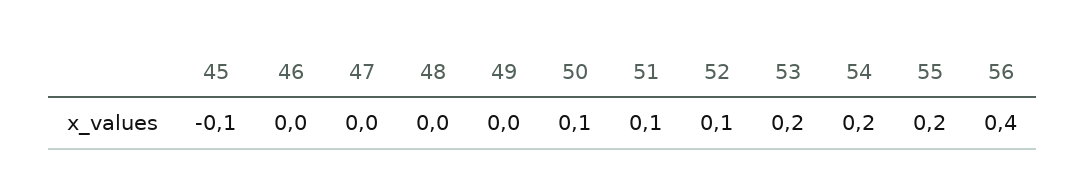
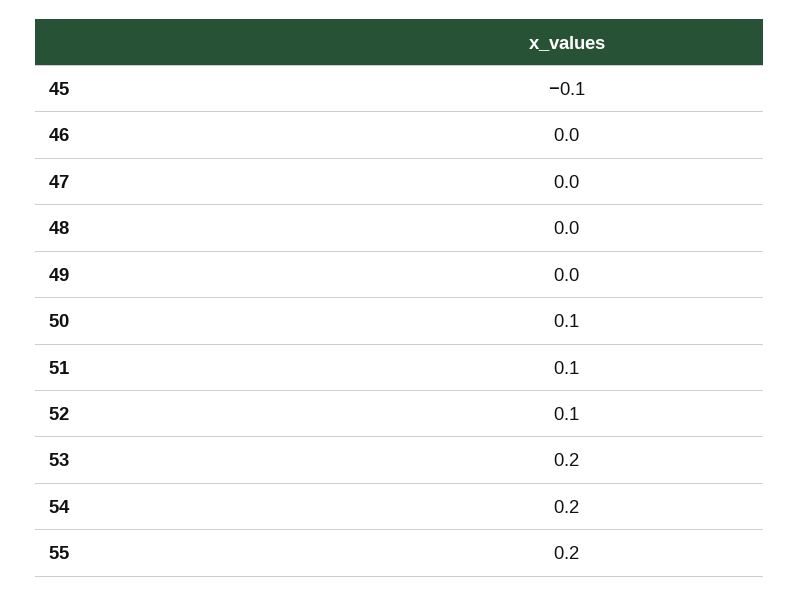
  {
    "45": -0.1,
    "46": 0,
    "47": 0,
    "48": 0,
    "49": 0,
    "50": 0.1,
    "51": 0.1,
    "52": 0.1,
    "53": 0.2,
    "54": 0.2,
-   "55": 0.2,
+   "55": 0.2
-   "56": 0.4
  }

